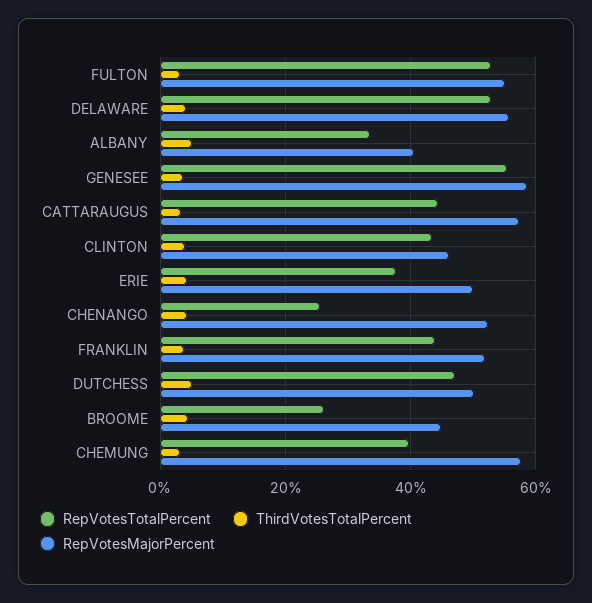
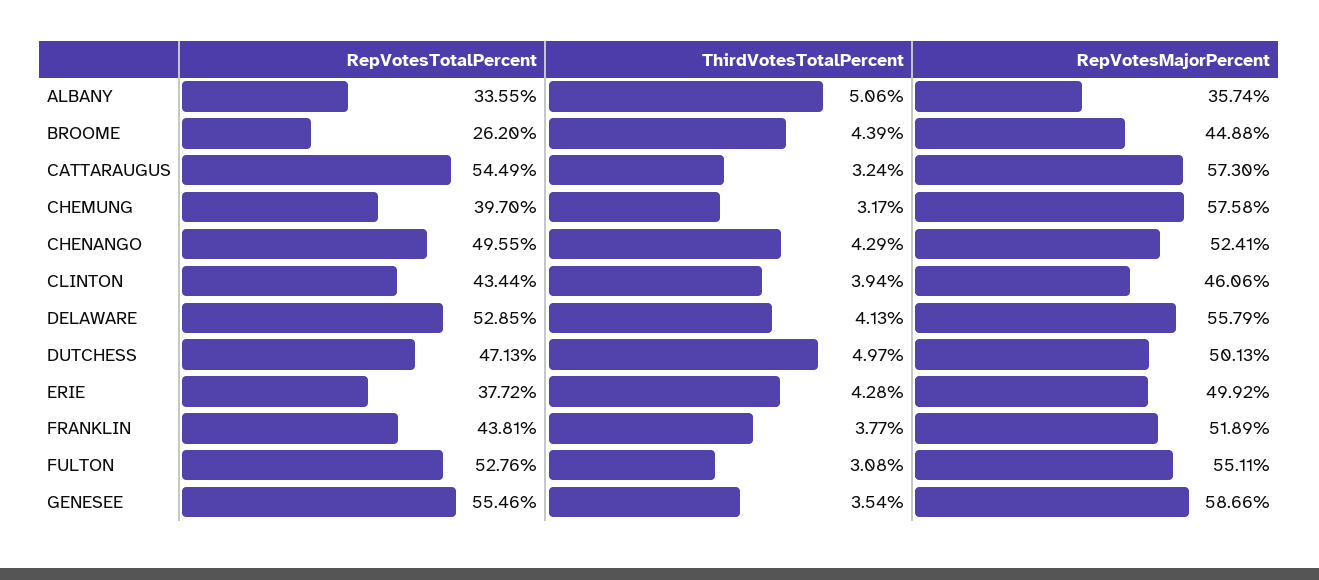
  {
    "RepVotesTotalPercent": {
      "FULTON": 52.76,
      "DELAWARE": 52.85,
      "ALBANY": 33.55,
      "GENESEE": 55.46,
-     "CATTARAUGUS": 44,
+     "CATTARAUGUS": 54.49,
      "CLINTON": 43.44,
      "ERIE": 37.72,
-     "CHENANGO": 26,
+     "CHENANGO": 49.55,
      "FRANKLIN": 43.81,
      "DUTCHESS": 47.13,
      "BROOME": 26.2,
      "CHEMUNG": 39.7
    },
    "ThirdVotesTotalPercent": {
      "FULTON": 3.08,
      "DELAWARE": 4.13,
      "ALBANY": 5.06,
      "GENESEE": 3.54,
      "CATTARAUGUS": 3.24,
      "CLINTON": 3.94,
      "ERIE": 4.28,
      "CHENANGO": 4.29,
      "FRANKLIN": 3.77,
      "DUTCHESS": 4.97,
      "BROOME": 4.39,
      "CHEMUNG": 3.17
    },
    "RepVotesMajorPercent": {
      "FULTON": 55.11,
      "DELAWARE": 55.79,
-     "ALBANY": 40,
+     "ALBANY": 35.74,
      "GENESEE": 58.66,
      "CATTARAUGUS": 57.3,
      "CLINTON": 46.06,
      "ERIE": 49.92,
      "CHENANGO": 52.41,
      "FRANKLIN": 51.89,
      "DUTCHESS": 50.13,
      "BROOME": 44.88,
      "CHEMUNG": 57.58
    }
  }

